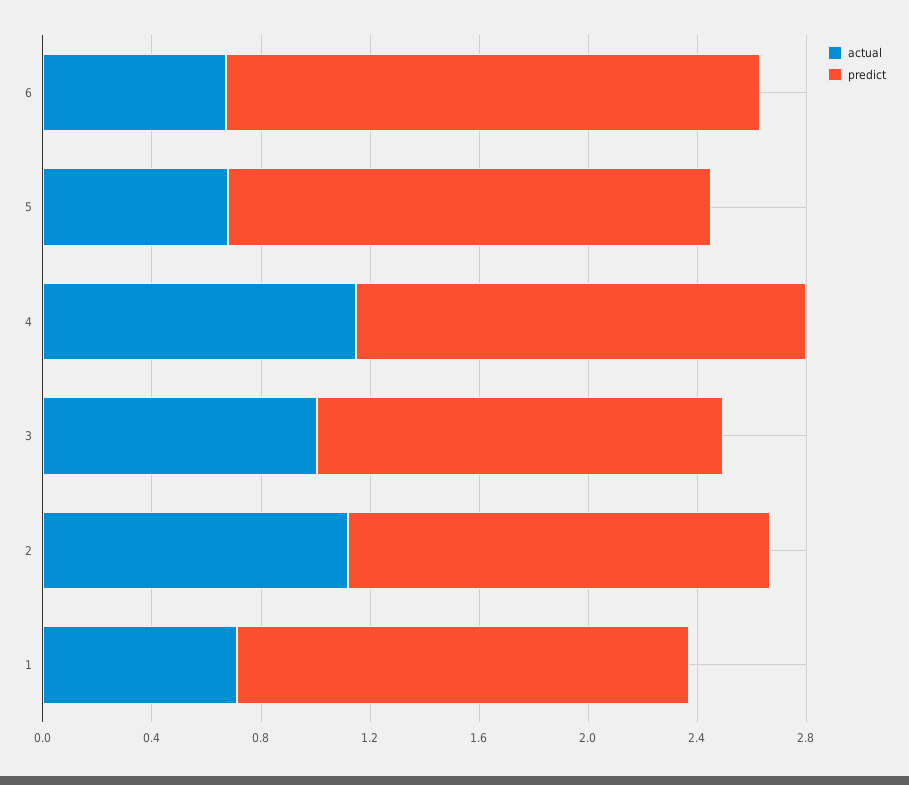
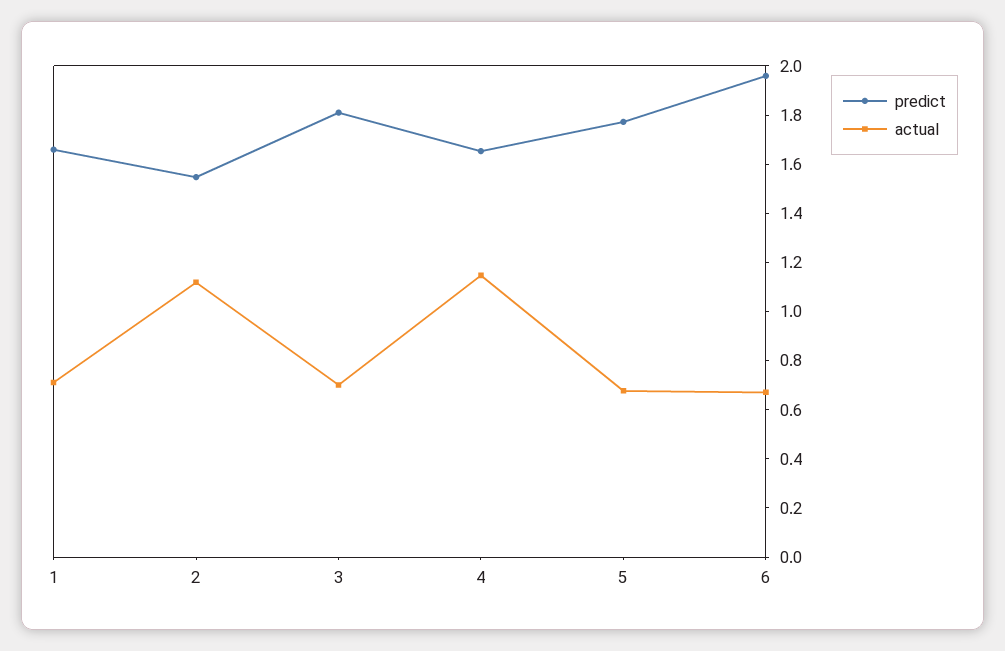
  {
    "actual": {
      "6": 0.65,
      "5": 0.7,
      "4": 1.15,
-     "3": 1,
+     "3": 0.7,
      "2": 1.1,
      "1": 0.7
    },
    "predict": {
      "6": 1.95,
      "5": 1.75,
      "4": 1.65,
-     "3": 1.5,
+     "3": 1.8,
      "2": 1.55,
      "1": 1.65
    }
  }

